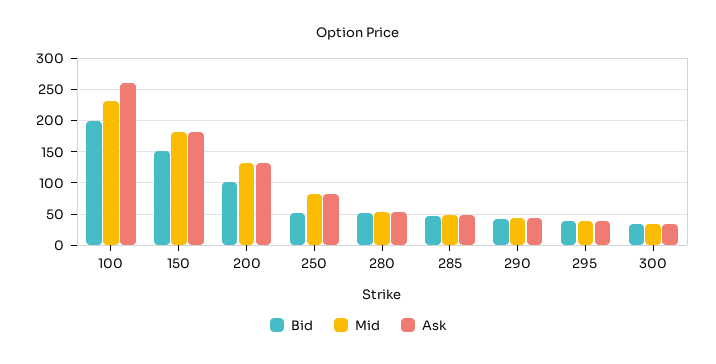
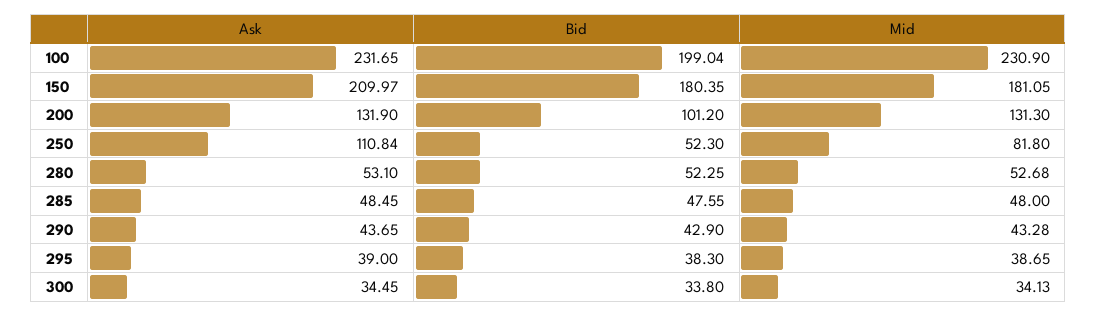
  {
    "Bid": {
      "100": 199.04,
-     "150": 150,
+     "150": 180.35,
      "200": 101.2,
      "250": 52.3,
      "280": 52.25,
      "285": 47.55,
      "290": 42.9,
      "295": 38.3,
      "300": 33.8
    },
    "Mid": {
      "100": 230.9,
      "150": 181.05,
      "200": 131.3,
      "250": 81.8,
      "280": 52.68,
      "285": 48,
      "290": 43.28,
      "295": 38.65,
      "300": 34.13
    },
    "Ask": {
-     "100": 260,
+     "100": 231.65,
-     "150": 180,
+     "150": 209.97,
      "200": 131.9,
-     "250": 80,
+     "250": 110.84,
      "280": 53.1,
      "285": 48.45,
      "290": 43.65,
      "295": 39,
      "300": 34.45
    }
  }

